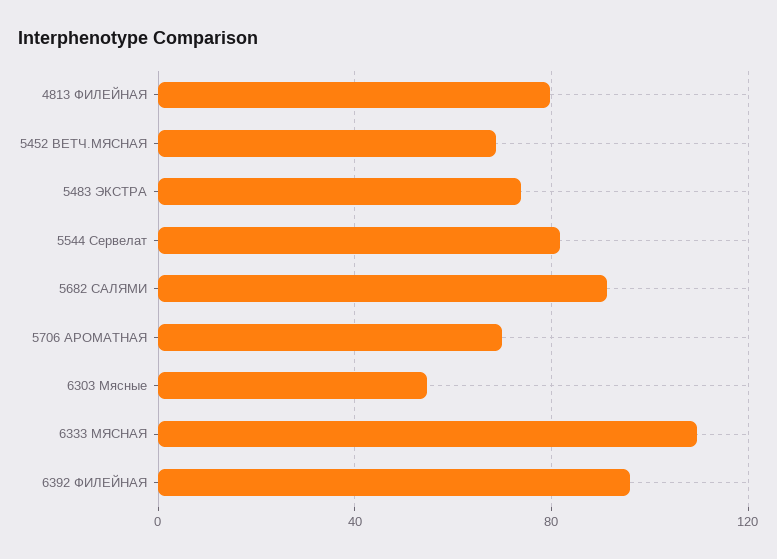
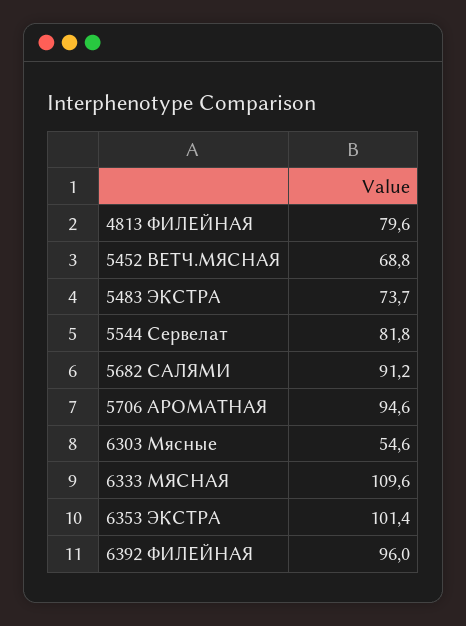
  {
    "4813 ФИЛЕЙНАЯ": 79.6,
    "5452 ВЕТЧ.МЯСНАЯ": 68.8,
    "5483 ЭКСТРА": 73.7,
    "5544 Сервелат": 81.8,
    "5682 САЛЯМИ": 91.2,
-   "5706 АРОМАТНАЯ": 70,
+   "5706 АРОМАТНАЯ": 94.6,
    "6303 Мясные": 54.6,
    "6333 МЯСНАЯ": 109.6,
-   "6392 ФИЛЕЙНАЯ": 96
+   "6392 ФИЛЕЙНАЯ": 96,
+   "6353 ЭКСТРА": 101.4
  }

